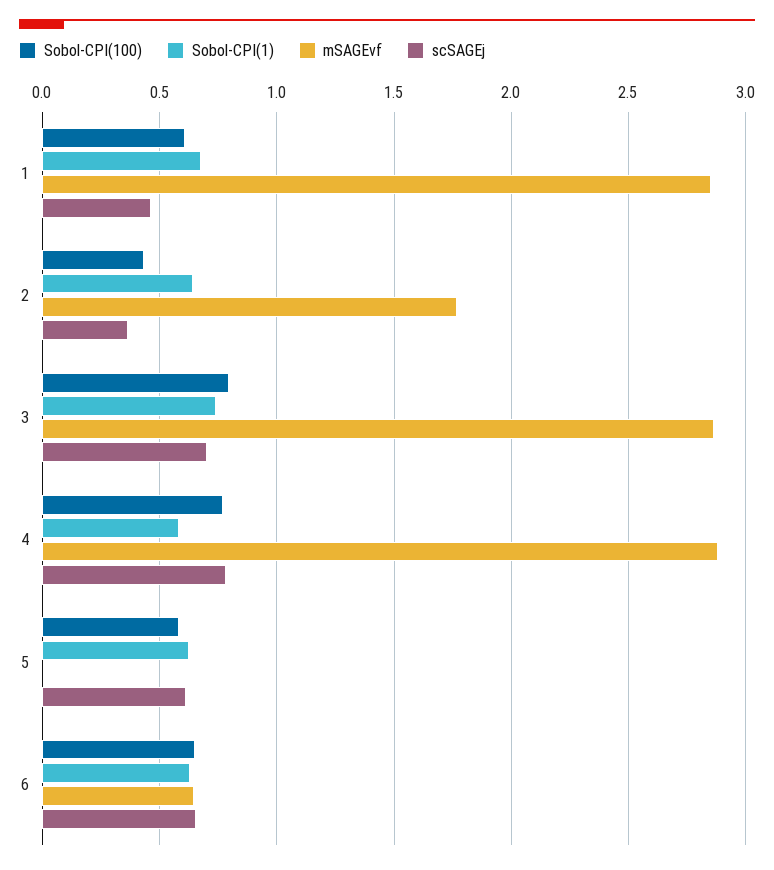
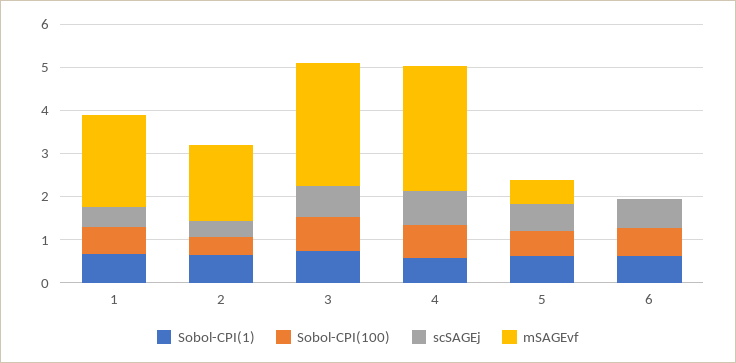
  {
    "Sobol-CPI(100)": {
      "1": 0.6,
      "2": 0.45,
      "3": 0.8,
      "4": 0.75,
      "5": 0.6,
      "6": 0.65
    },
    "Sobol-CPI(1)": {
      "1": 0.7,
      "2": 0.65,
      "3": 0.75,
      "4": 0.6,
      "5": 0.65,
      "6": 0.65
    },
    "mSAGEvf": {
-     "1": 2.85,
+     "1": 2.2,
      "2": 1.75,
      "3": 2.85,
      "4": 2.9,
-     "5": 0,
+     "5": 0.6,
-     "6": 0.65
+     "6": 0
    },
    "scSAGEj": {
      "1": 0.45,
      "2": 0.35,
      "3": 0.7,
      "4": 0.8,
      "5": 0.6,
      "6": 0.65
    }
  }

